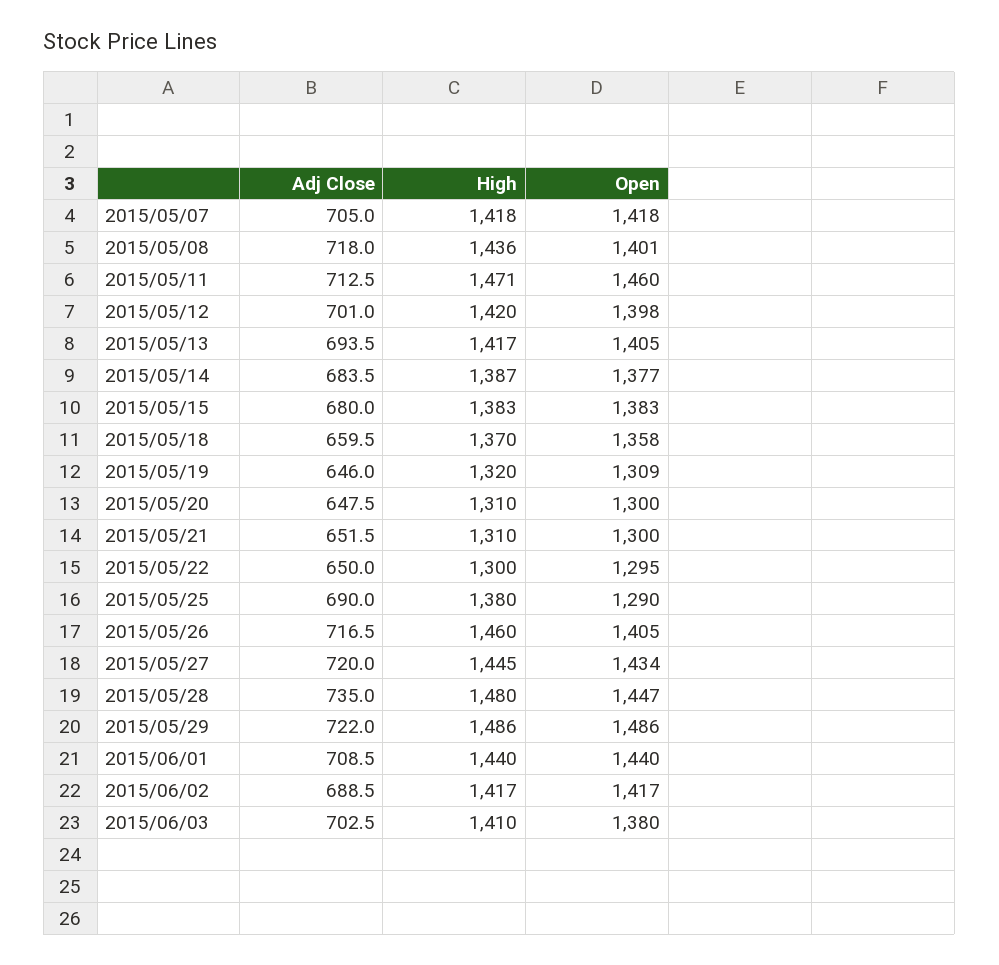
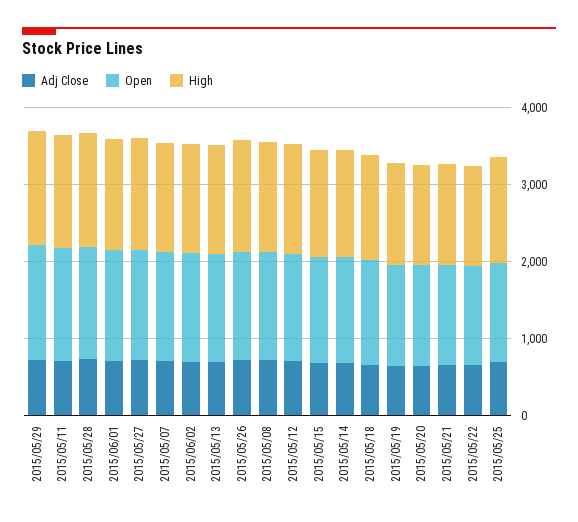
  {
    "Adj Close": {
      "2015/05/07": 705,
      "2015/05/08": 718,
      "2015/05/11": 712.5,
      "2015/05/12": 701,
      "2015/05/13": 693.5,
      "2015/05/14": 683.5,
      "2015/05/15": 680,
      "2015/05/18": 659.5,
      "2015/05/19": 646,
      "2015/05/20": 647.5,
      "2015/05/21": 651.5,
      "2015/05/22": 650,
      "2015/05/25": 690,
      "2015/05/26": 716.5,
      "2015/05/27": 720,
      "2015/05/28": 735,
      "2015/05/29": 722,
      "2015/06/01": 708.5,
-     "2015/06/02": 688.5,
+     "2015/06/02": 688.5
-     "2015/06/03": 702.5
    },
    "High": {
      "2015/05/07": 1418,
      "2015/05/08": 1436,
      "2015/05/11": 1471,
      "2015/05/12": 1420,
      "2015/05/13": 1417,
      "2015/05/14": 1387,
      "2015/05/15": 1383,
      "2015/05/18": 1370,
      "2015/05/19": 1320,
      "2015/05/20": 1310,
      "2015/05/21": 1310,
      "2015/05/22": 1300,
      "2015/05/25": 1380,
      "2015/05/26": 1460,
      "2015/05/27": 1445,
      "2015/05/28": 1480,
      "2015/05/29": 1486,
      "2015/06/01": 1440,
-     "2015/06/02": 1417,
+     "2015/06/02": 1417
-     "2015/06/03": 1410
    },
    "Open": {
      "2015/05/07": 1418,
      "2015/05/08": 1401,
      "2015/05/11": 1460,
      "2015/05/12": 1398,
      "2015/05/13": 1405,
      "2015/05/14": 1377,
      "2015/05/15": 1383,
      "2015/05/18": 1358,
      "2015/05/19": 1309,
      "2015/05/20": 1300,
      "2015/05/21": 1300,
      "2015/05/22": 1295,
      "2015/05/25": 1290,
      "2015/05/26": 1405,
      "2015/05/27": 1434,
      "2015/05/28": 1447,
      "2015/05/29": 1486,
      "2015/06/01": 1440,
-     "2015/06/02": 1417,
+     "2015/06/02": 1417
-     "2015/06/03": 1380
    }
  }

